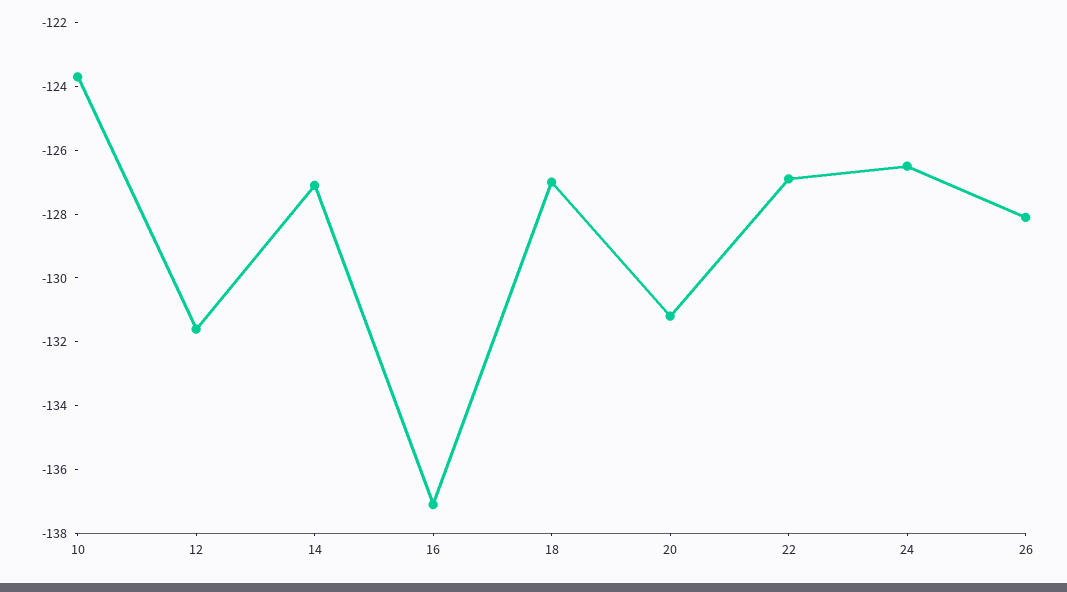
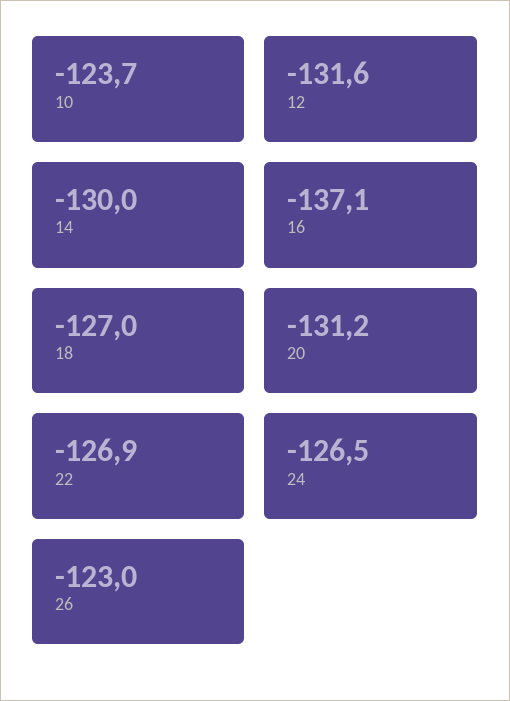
  {
    "10": -123.7,
    "12": -131.6,
-   "14": -127,
+   "14": -130,
    "16": -137.1,
    "18": -127,
    "20": -131.2,
    "22": -126.9,
    "24": -126.5,
-   "26": -128
+   "26": -123
  }

